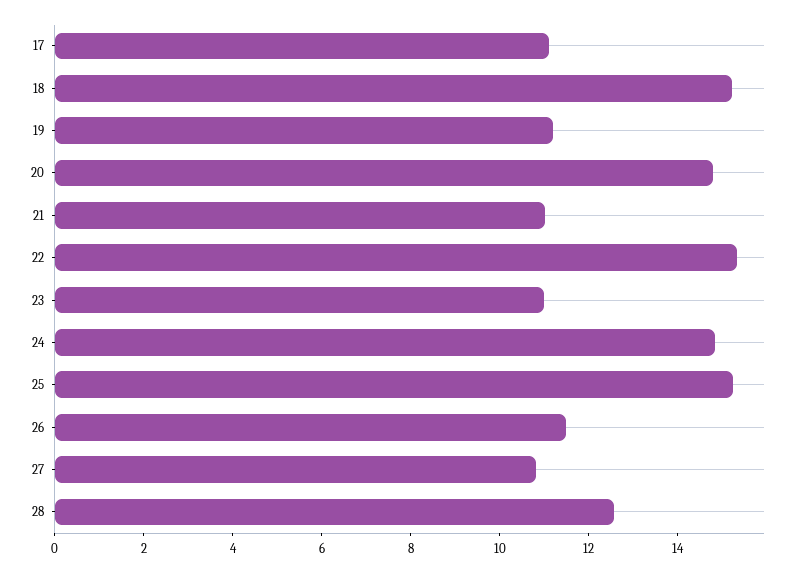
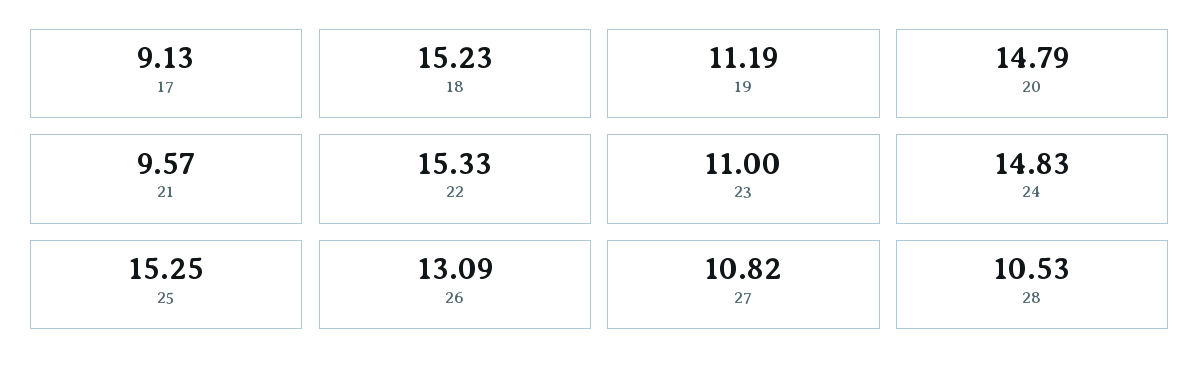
  {
-   "17": 11,
+   "17": 9.13,
    "18": 15.23,
    "19": 11.19,
    "20": 14.79,
-   "21": 11,
+   "21": 9.57,
    "22": 15.33,
    "23": 11,
    "24": 14.83,
    "25": 15.25,
-   "26": 11.5,
+   "26": 13.09,
    "27": 10.82,
-   "28": 12.5
+   "28": 10.53
  }

